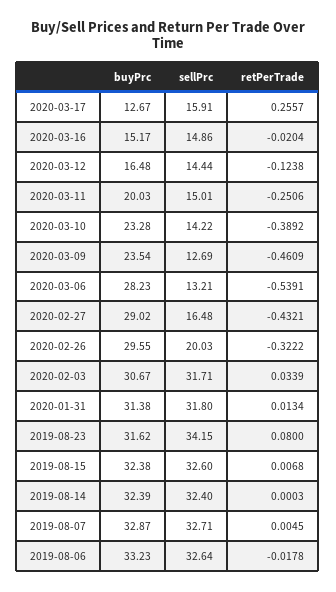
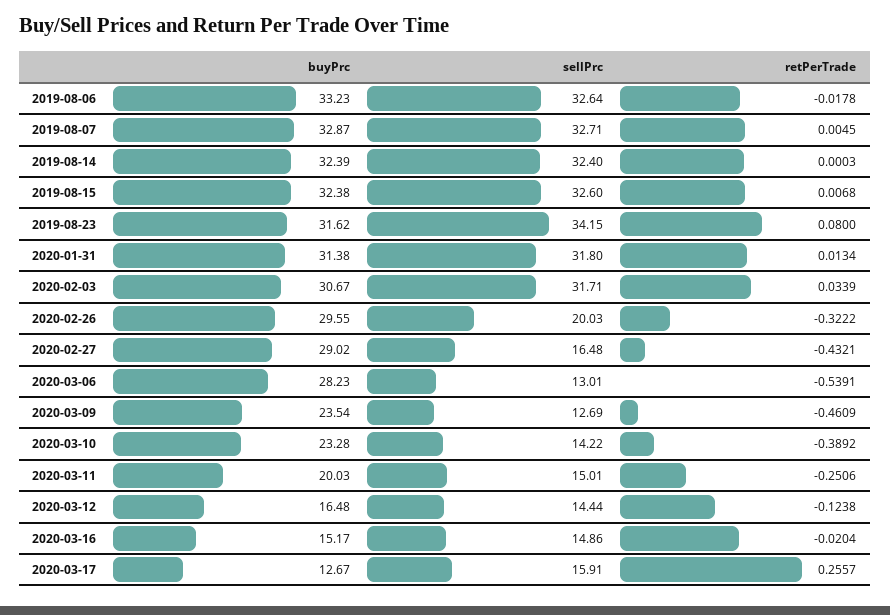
  {
    "buyPrc": {
      "2020-03-17": 12.67,
      "2020-03-16": 15.17,
      "2020-03-12": 16.48,
      "2020-03-11": 20.03,
      "2020-03-10": 23.28,
      "2020-03-09": 23.54,
      "2020-03-06": 28.23,
      "2020-02-27": 29.02,
      "2020-02-26": 29.55,
      "2020-02-03": 30.67,
      "2020-01-31": 31.38,
      "2019-08-23": 31.62,
      "2019-08-15": 32.38,
      "2019-08-14": 32.39,
      "2019-08-07": 32.87,
      "2019-08-06": 33.23
    },
    "sellPrc": {
      "2020-03-17": 15.91,
      "2020-03-16": 14.86,
      "2020-03-12": 14.44,
      "2020-03-11": 15.01,
      "2020-03-10": 14.22,
      "2020-03-09": 12.69,
-     "2020-03-06": 13.21,
+     "2020-03-06": 13.01,
      "2020-02-27": 16.48,
      "2020-02-26": 20.03,
      "2020-02-03": 31.71,
      "2020-01-31": 31.8,
      "2019-08-23": 34.15,
      "2019-08-15": 32.6,
      "2019-08-14": 32.4,
      "2019-08-07": 32.71,
      "2019-08-06": 32.64
    },
    "retPerTrade": {
      "2020-03-17": 0.2557,
      "2020-03-16": -0.0204,
      "2020-03-12": -0.1238,
      "2020-03-11": -0.2506,
      "2020-03-10": -0.3892,
      "2020-03-09": -0.4609,
      "2020-03-06": -0.5391,
      "2020-02-27": -0.4321,
      "2020-02-26": -0.3222,
      "2020-02-03": 0.0339,
      "2020-01-31": 0.0134,
      "2019-08-23": 0.08,
      "2019-08-15": 0.0068,
      "2019-08-14": 0.0003,
      "2019-08-07": 0.0045,
      "2019-08-06": -0.0178
    }
  }

